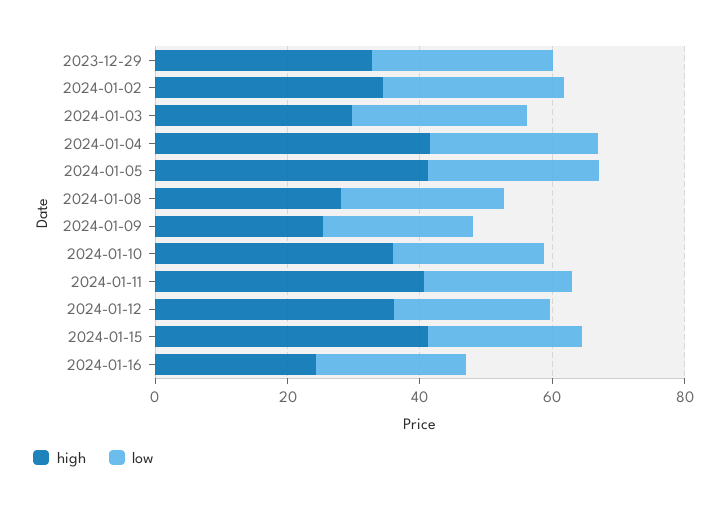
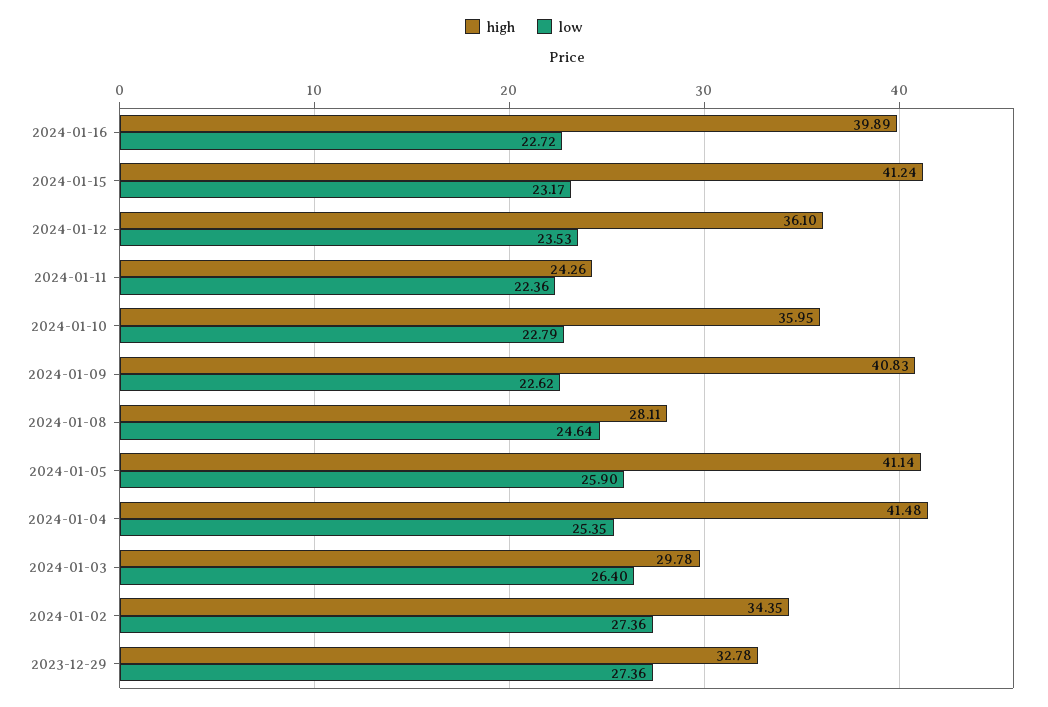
  {
    "high": {
      "2023-12-29": 32.78,
      "2024-01-02": 34.35,
      "2024-01-03": 29.78,
      "2024-01-04": 41.48,
      "2024-01-05": 41.14,
      "2024-01-08": 28.11,
-     "2024-01-09": 25,
+     "2024-01-09": 40.83,
      "2024-01-10": 35.95,
-     "2024-01-11": 40,
+     "2024-01-11": 24.26,
      "2024-01-12": 36.1,
      "2024-01-15": 41.24,
-     "2024-01-16": 25
+     "2024-01-16": 39.89
    },
    "low": {
      "2023-12-29": 27.36,
      "2024-01-02": 27.36,
      "2024-01-03": 26.4,
      "2024-01-04": 25.35,
      "2024-01-05": 25.9,
      "2024-01-08": 24.64,
      "2024-01-09": 22.62,
      "2024-01-10": 22.79,
      "2024-01-11": 22.36,
      "2024-01-12": 23.53,
      "2024-01-15": 23.17,
      "2024-01-16": 22.72
    }
  }

